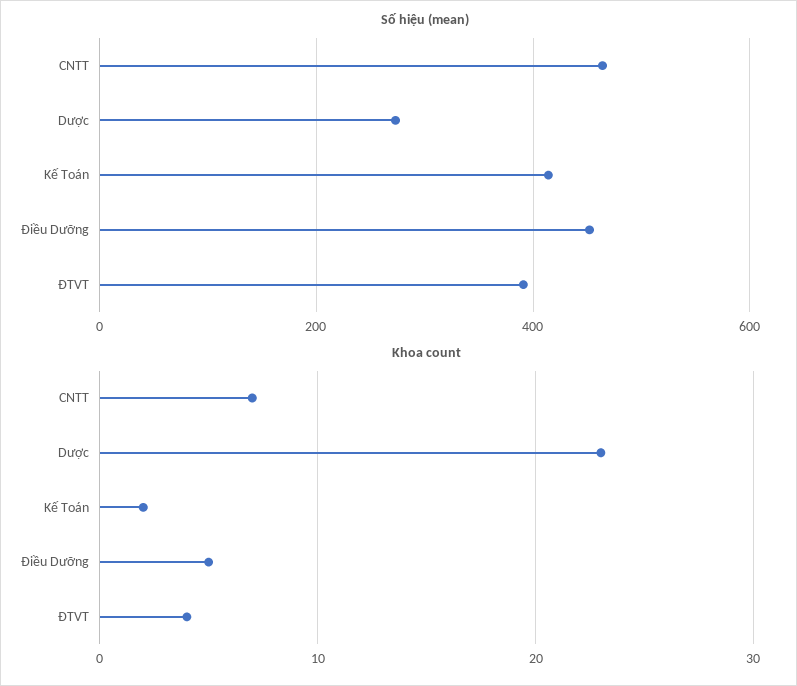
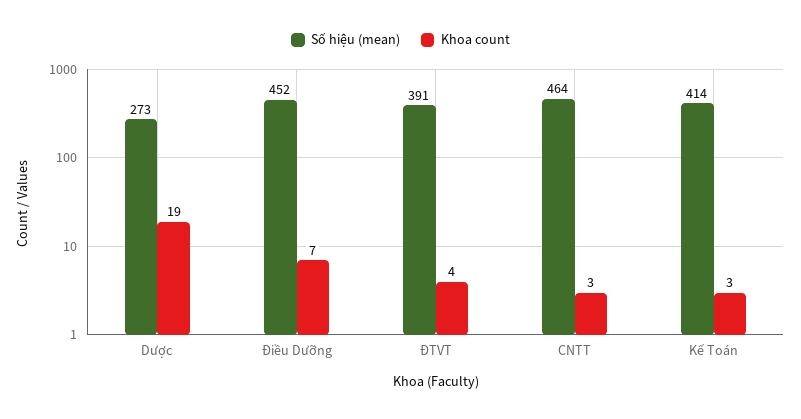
  {
    "Số hiệu (mean)": {
      "CNTT": 464,
      "Dược": 273,
      "Kế Toán": 414,
      "Điều Dưỡng": 452,
      "ĐTVT": 391
    },
    "Khoa count": {
-     "CNTT": 7,
+     "CNTT": 3,
-     "Dược": 23,
+     "Dược": 19,
-     "Kế Toán": 2,
+     "Kế Toán": 3,
-     "Điều Dưỡng": 5,
+     "Điều Dưỡng": 7,
      "ĐTVT": 4
    }
  }

